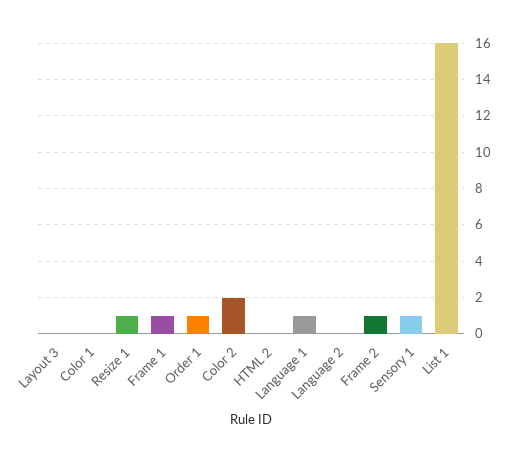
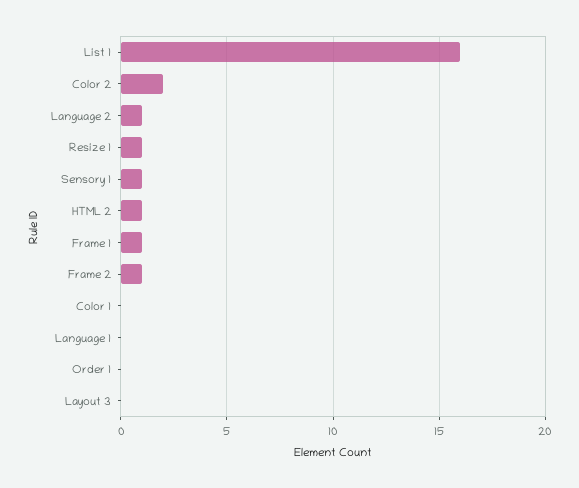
  {
    "Layout 3": 0,
    "Color 1": 0,
    "Resize 1": 1,
    "Frame 1": 1,
-   "Order 1": 1,
+   "Order 1": 0,
    "Color 2": 2,
-   "HTML 2": 0,
+   "HTML 2": 1,
-   "Language 1": 1,
+   "Language 1": 0,
-   "Language 2": 0,
+   "Language 2": 1,
    "Frame 2": 1,
    "Sensory 1": 1,
    "List 1": 16
  }

